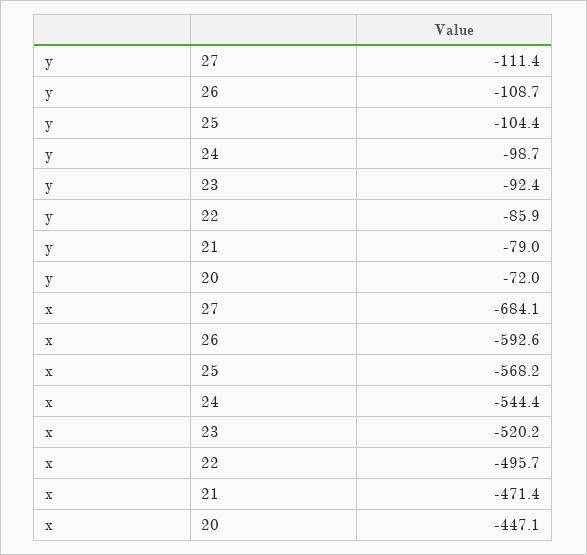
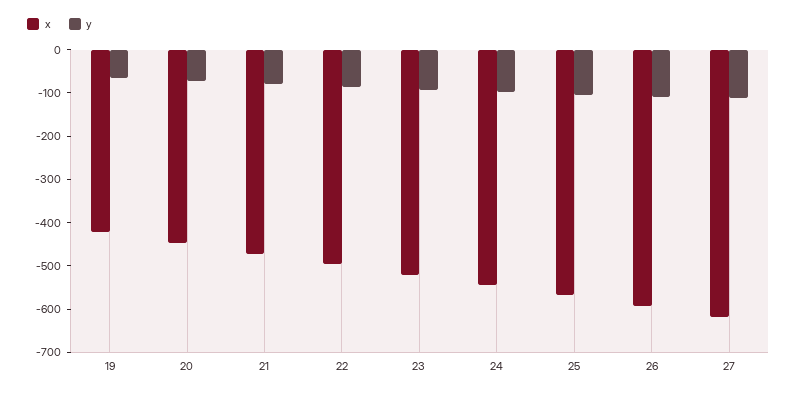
  {
    "y": {
      "27": -111.4,
      "26": -108.7,
      "25": -104.4,
      "24": -98.7,
      "23": -92.4,
      "22": -85.9,
      "21": -79,
-     "20": -72
+     "20": -72,
+     "19": -60
    },
    "x": {
-     "27": -684.1,
+     "27": -620,
      "26": -592.6,
      "25": -568.2,
      "24": -544.4,
      "23": -520.2,
      "22": -495.7,
      "21": -471.4,
-     "20": -447.1
+     "20": -447.1,
+     "19": -420
    }
  }

